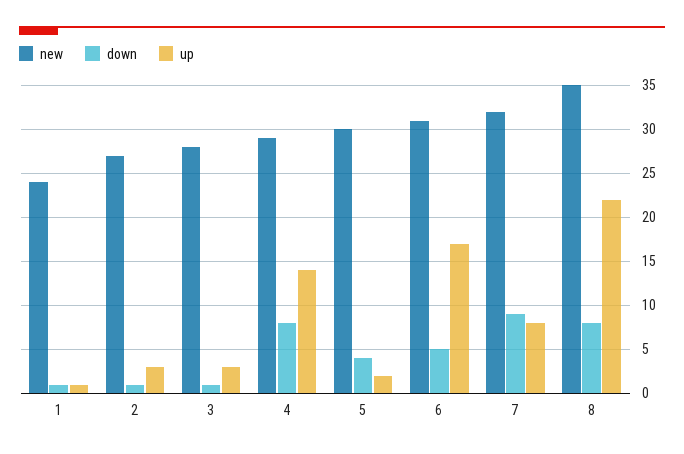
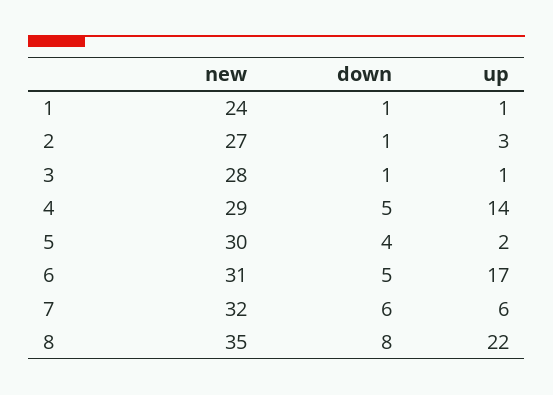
  {
    "new": {
      "1": 24,
      "2": 27,
      "3": 28,
      "4": 29,
      "5": 30,
      "6": 31,
      "7": 32,
      "8": 35
    },
    "down": {
      "1": 1,
      "2": 1,
      "3": 1,
-     "4": 8,
+     "4": 5,
      "5": 4,
      "6": 5,
-     "7": 9,
+     "7": 6,
      "8": 8
    },
    "up": {
      "1": 1,
      "2": 3,
-     "3": 3,
+     "3": 1,
      "4": 14,
      "5": 2,
      "6": 17,
-     "7": 8,
+     "7": 6,
      "8": 22
    }
  }

